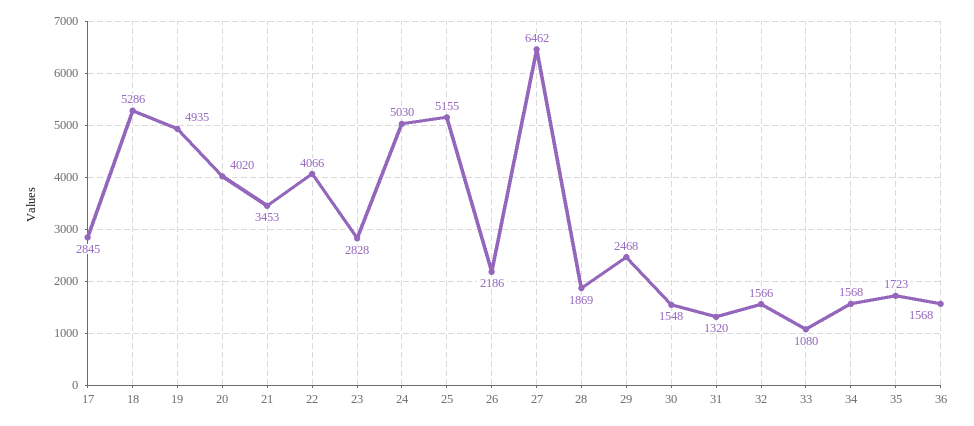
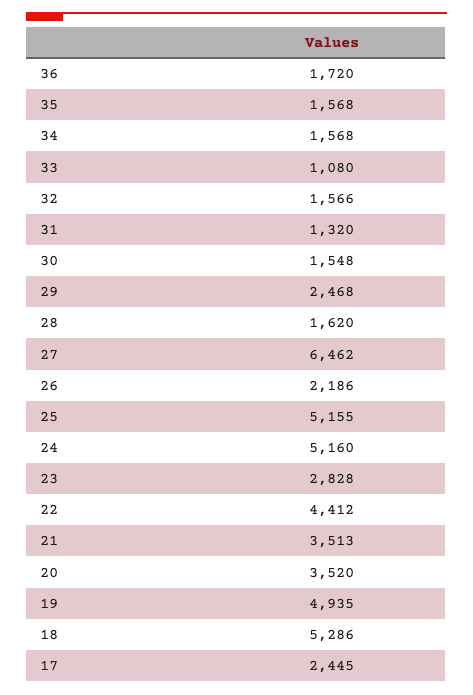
  {
-   "17": 2845,
+   "17": 2445,
    "18": 5286,
    "19": 4935,
-   "20": 4020,
+   "20": 3520,
-   "21": 3453,
+   "21": 3513,
-   "22": 4066,
+   "22": 4412,
    "23": 2828,
-   "24": 5030,
+   "24": 5160,
    "25": 5155,
    "26": 2186,
    "27": 6462,
-   "28": 1869,
+   "28": 1620,
    "29": 2468,
    "30": 1548,
    "31": 1320,
    "32": 1566,
    "33": 1080,
    "34": 1568,
-   "35": 1723,
+   "35": 1568,
-   "36": 1568
+   "36": 1720
  }

